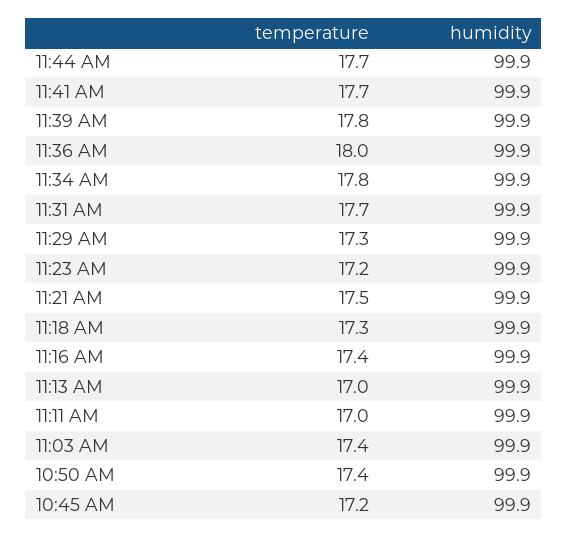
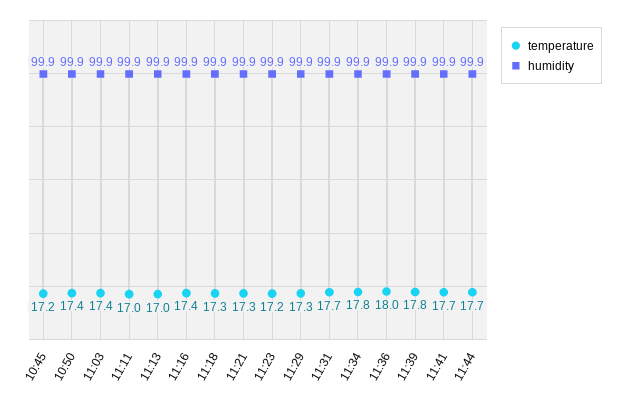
  {
    "temperature": {
      "11:44 AM": 17.7,
      "11:41 AM": 17.7,
      "11:39 AM": 17.8,
      "11:36 AM": 18,
      "11:34 AM": 17.8,
      "11:31 AM": 17.7,
      "11:29 AM": 17.3,
      "11:23 AM": 17.2,
-     "11:21 AM": 17.5,
+     "11:21 AM": 17.3,
      "11:18 AM": 17.3,
      "11:16 AM": 17.4,
      "11:13 AM": 17,
      "11:11 AM": 17,
      "11:03 AM": 17.4,
      "10:50 AM": 17.4,
      "10:45 AM": 17.2
    },
    "humidity": {
      "11:44 AM": 99.9,
      "11:41 AM": 99.9,
      "11:39 AM": 99.9,
      "11:36 AM": 99.9,
      "11:34 AM": 99.9,
      "11:31 AM": 99.9,
      "11:29 AM": 99.9,
      "11:23 AM": 99.9,
      "11:21 AM": 99.9,
      "11:18 AM": 99.9,
      "11:16 AM": 99.9,
      "11:13 AM": 99.9,
      "11:11 AM": 99.9,
      "11:03 AM": 99.9,
      "10:50 AM": 99.9,
      "10:45 AM": 99.9
    }
  }

